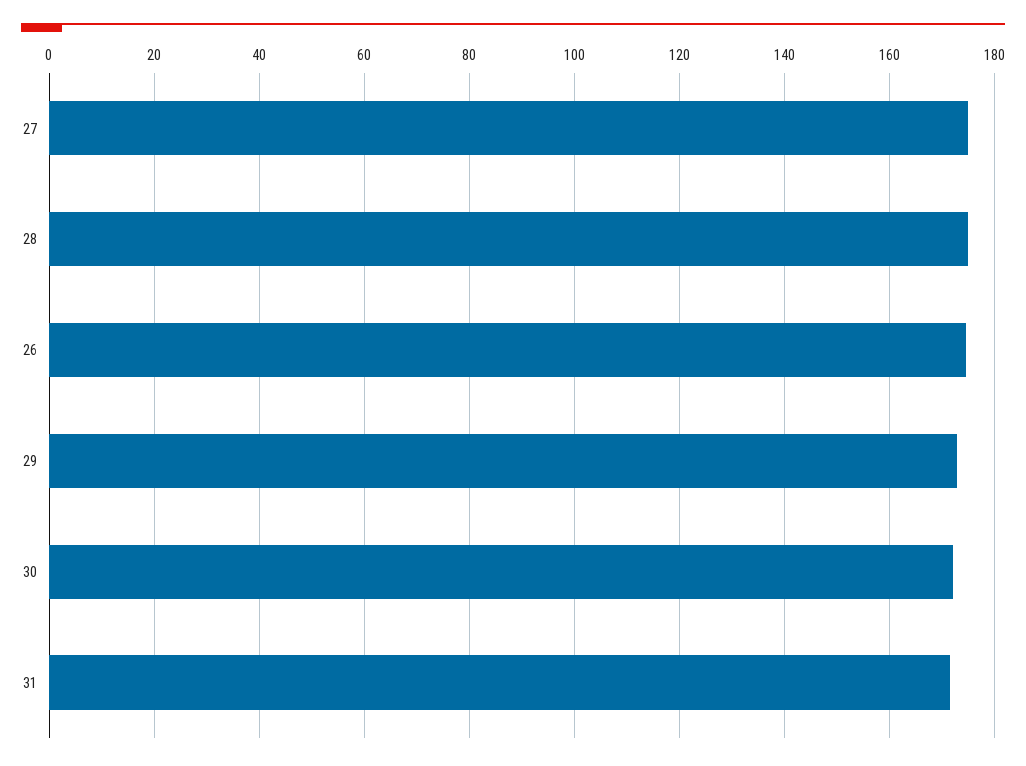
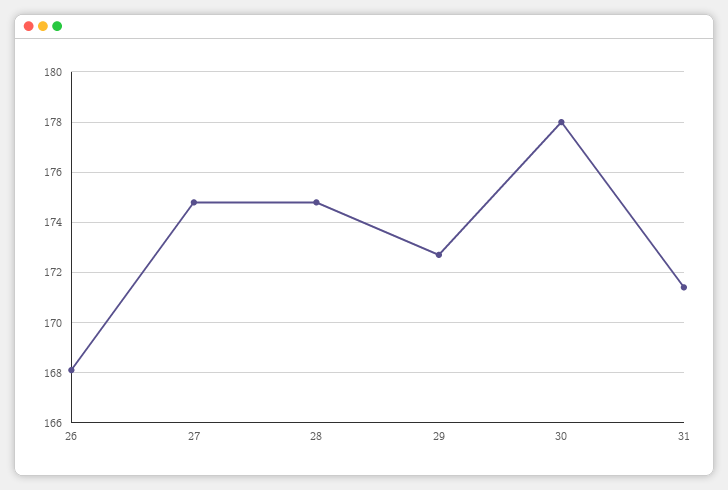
  {
    "27": 175,
    "28": 175,
-   "26": 174,
+   "26": 168,
    "29": 172.5,
-   "30": 172,
+   "30": 178,
    "31": 171.5
  }

